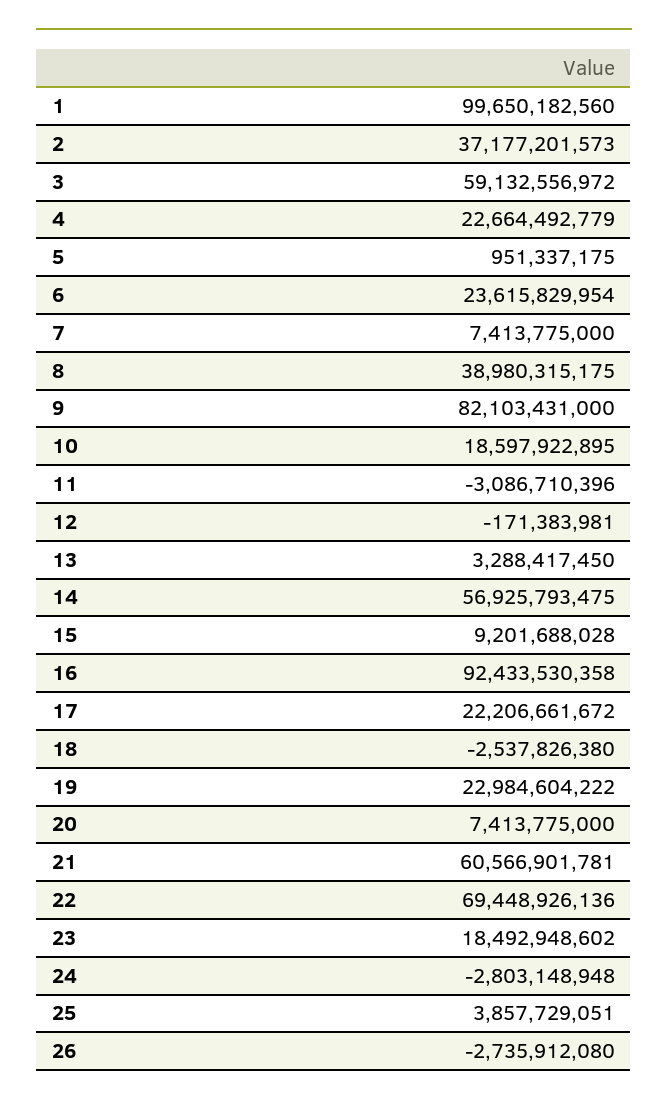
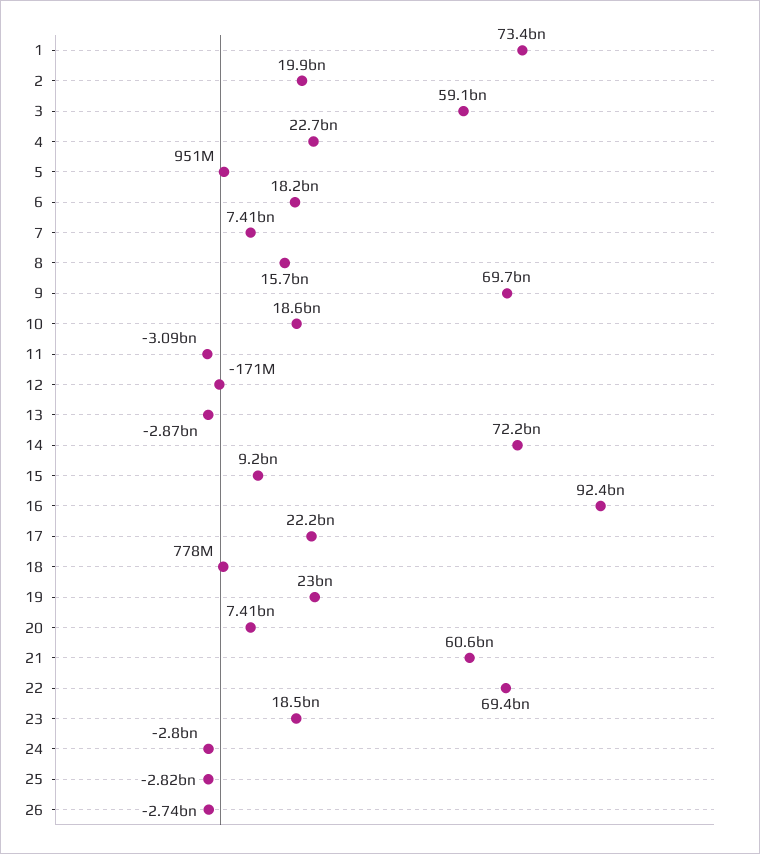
  {
-   "1": 99650182560,
+   "1": 73400000000,
-   "2": 37177201573,
+   "2": 19900000000,
    "3": 59132556972,
    "4": 22664492779,
    "5": 951337175,
-   "6": 23615829954,
+   "6": 18200000000,
    "7": 7413775000,
-   "8": 38980315175,
+   "8": 15700000000,
-   "9": 82103431000,
+   "9": 69700000000,
    "10": 18597922895,
    "11": -3086710396,
    "12": -171383981,
-   "13": 3288417450,
+   "13": -2870000000,
-   "14": 56925793475,
+   "14": 72200000000,
    "15": 9201688028,
    "16": 92433530358,
    "17": 22206661672,
-   "18": -2537826380,
+   "18": 778000000,
    "19": 22984604222,
    "20": 7413775000,
    "21": 60566901781,
    "22": 69448926136,
    "23": 18492948602,
    "24": -2803148948,
-   "25": 3857729051,
+   "25": -2820000000,
    "26": -2735912080
  }

